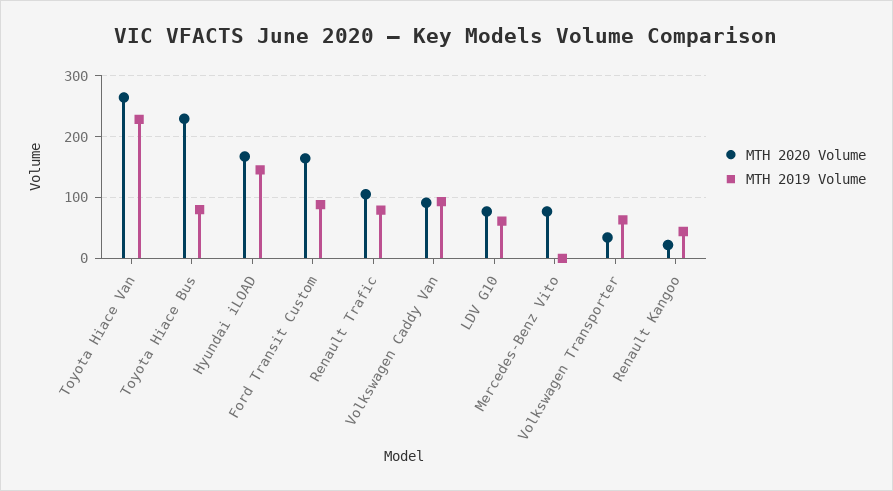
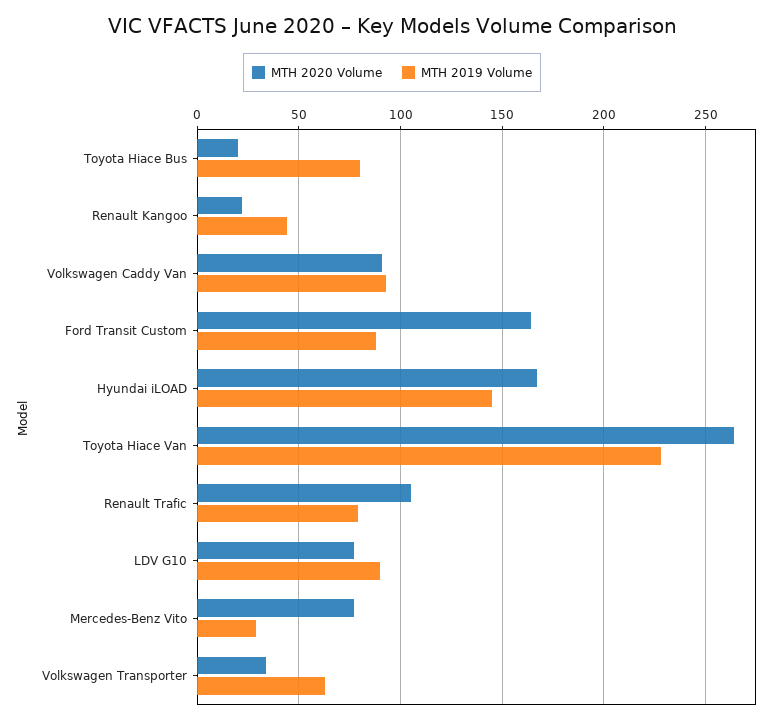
  {
    "MTH 2020 Volume": {
      "Toyota Hiace Van": 265,
-     "Toyota Hiace Bus": 230,
+     "Toyota Hiace Bus": 20,
      "Hyundai iLOAD": 165,
      "Ford Transit Custom": 165,
      "Renault Trafic": 105,
      "Volkswagen Caddy Van": 90,
      "LDV G10": 75,
      "Mercedes-Benz Vito": 75,
      "Volkswagen Transporter": 35,
      "Renault Kangoo": 20
    },
    "MTH 2019 Volume": {
      "Toyota Hiace Van": 230,
      "Toyota Hiace Bus": 80,
      "Hyundai iLOAD": 145,
      "Ford Transit Custom": 90,
      "Renault Trafic": 80,
      "Volkswagen Caddy Van": 95,
-     "LDV G10": 60,
+     "LDV G10": 90,
-     "Mercedes-Benz Vito": 0,
+     "Mercedes-Benz Vito": 30,
      "Volkswagen Transporter": 65,
      "Renault Kangoo": 45
    }
  }

